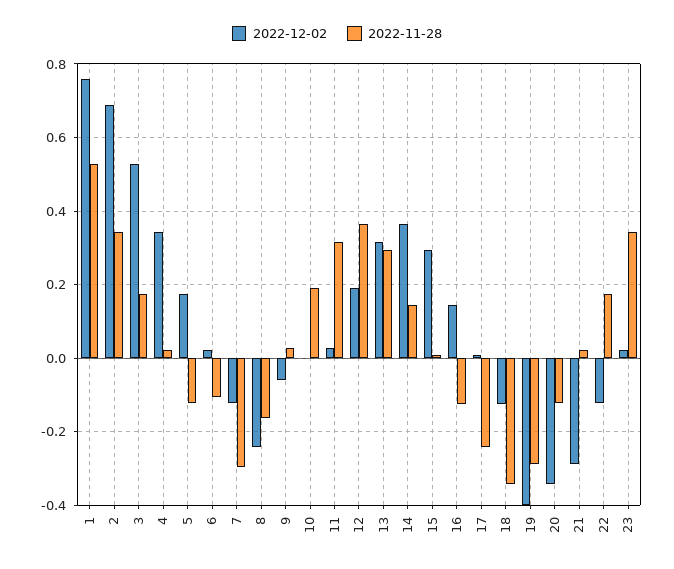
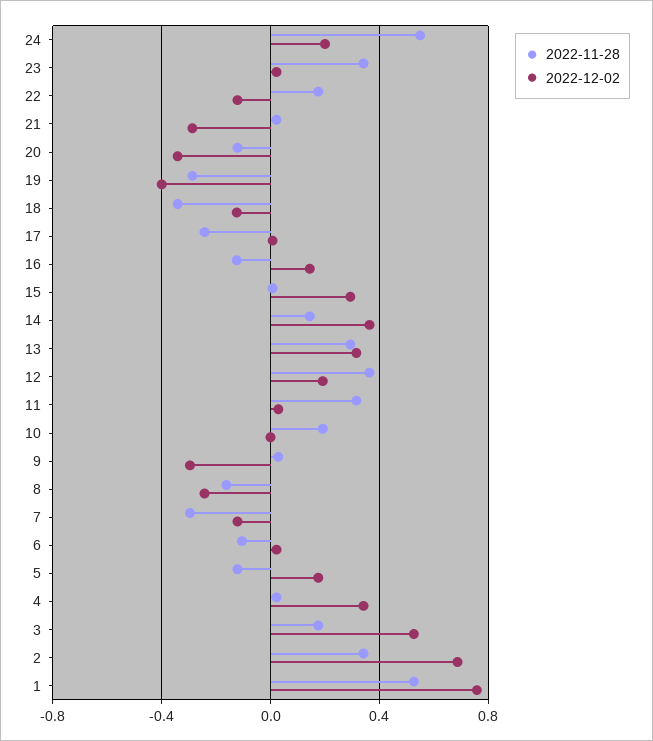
  {
    "2022-12-02": {
      "1": 0.76,
      "2": 0.68,
      "3": 0.52,
      "4": 0.34,
      "5": 0.18,
      "6": 0.02,
      "7": -0.12,
      "8": -0.24,
-     "9": -0.06,
+     "9": -0.3,
      "10": 0,
      "11": 0.02,
      "12": 0.2,
      "13": 0.32,
      "14": 0.36,
      "15": 0.3,
      "16": 0.14,
      "17": 0,
      "18": -0.12,
      "19": -0.4,
      "20": -0.34,
      "21": -0.28,
      "22": -0.12,
-     "23": 0.02
+     "23": 0.02,
+     "24": 0.2
    },
    "2022-11-28": {
      "1": 0.52,
      "2": 0.34,
      "3": 0.18,
      "4": 0.02,
      "5": -0.12,
      "6": -0.1,
      "7": -0.3,
      "8": -0.16,
      "9": 0.02,
      "10": 0.2,
      "11": 0.32,
      "12": 0.36,
      "13": 0.3,
      "14": 0.14,
      "15": 0,
      "16": -0.12,
      "17": -0.24,
      "18": -0.34,
      "19": -0.28,
      "20": -0.12,
      "21": 0.02,
      "22": 0.18,
-     "23": 0.34
+     "23": 0.34,
+     "24": 0.55
    }
  }

